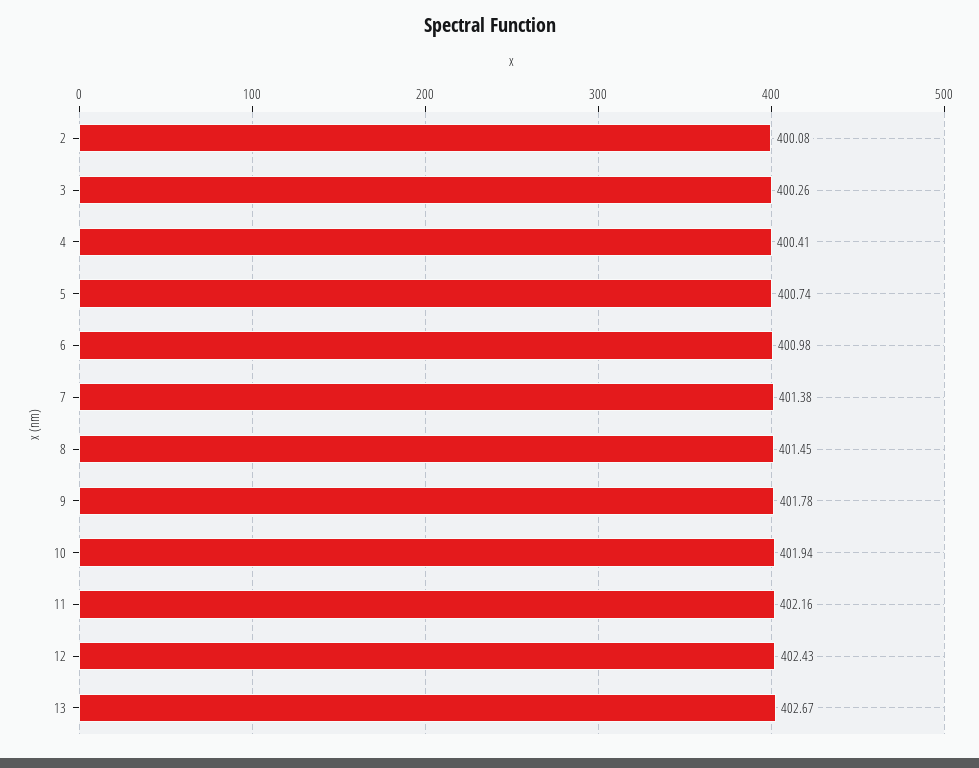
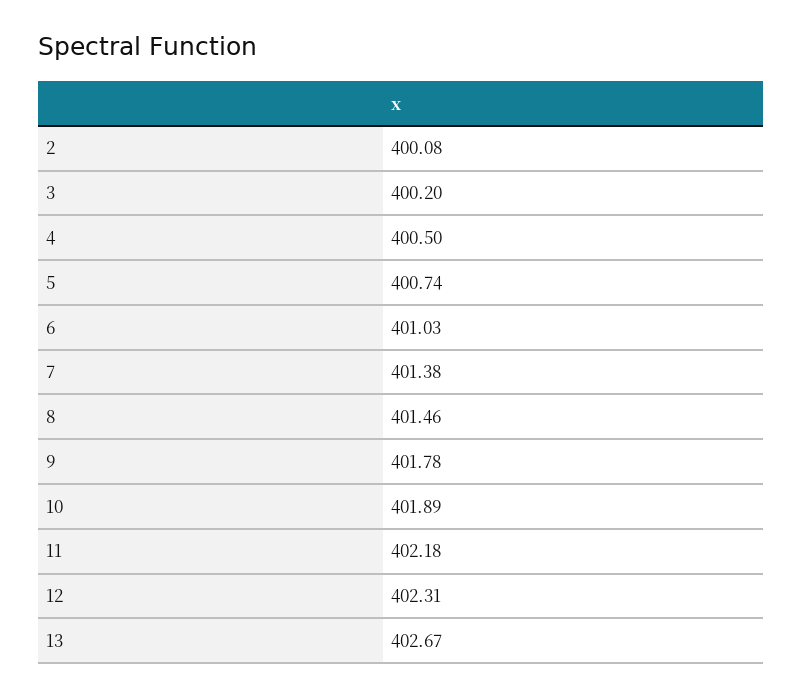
  {
    "2": 400.08,
-   "3": 400.26,
+   "3": 400.2,
-   "4": 400.41,
+   "4": 400.5,
    "5": 400.74,
-   "6": 400.98,
+   "6": 401.03,
    "7": 401.38,
-   "8": 401.45,
+   "8": 401.46,
    "9": 401.78,
-   "10": 401.94,
+   "10": 401.89,
-   "11": 402.16,
+   "11": 402.18,
-   "12": 402.43,
+   "12": 402.31,
    "13": 402.67
  }

